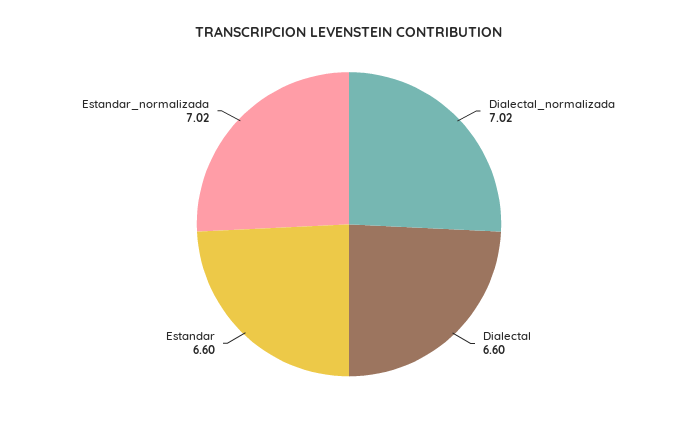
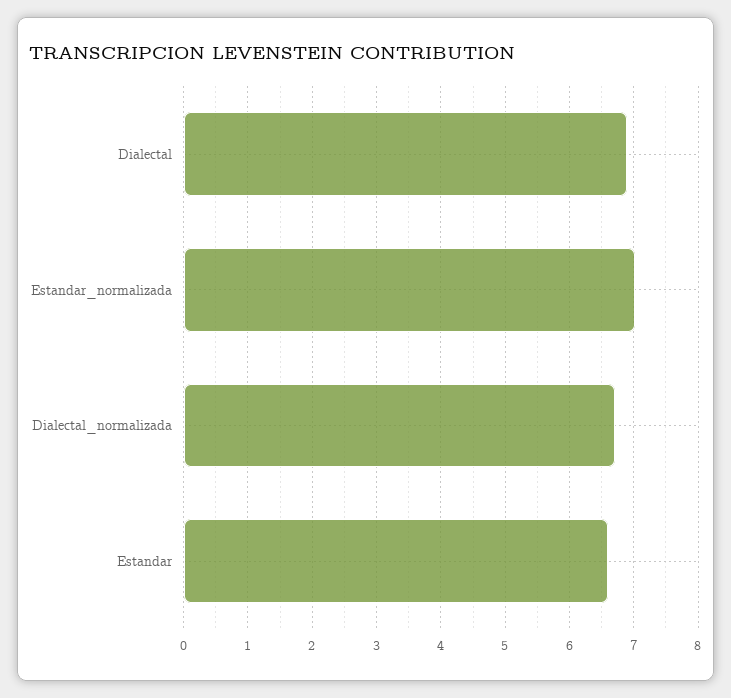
  {
-   "Dialectal_normalizada": 7.02,
+   "Dialectal_normalizada": 6.7,
-   "Dialectal": 6.6,
+   "Dialectal": 6.9,
    "Estandar": 6.6,
    "Estandar_normalizada": 7.02
  }

